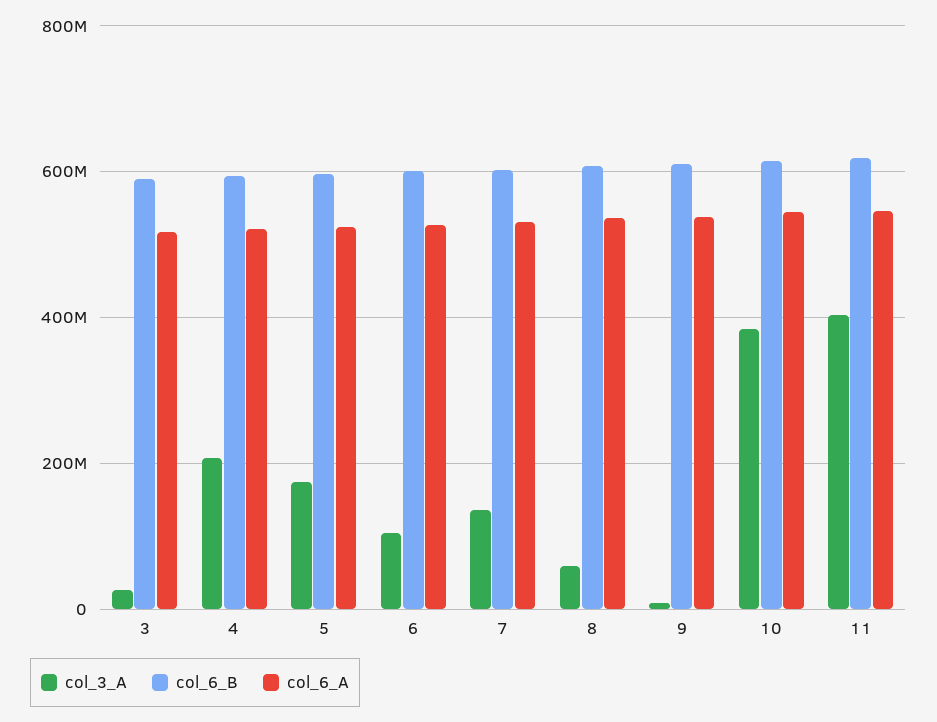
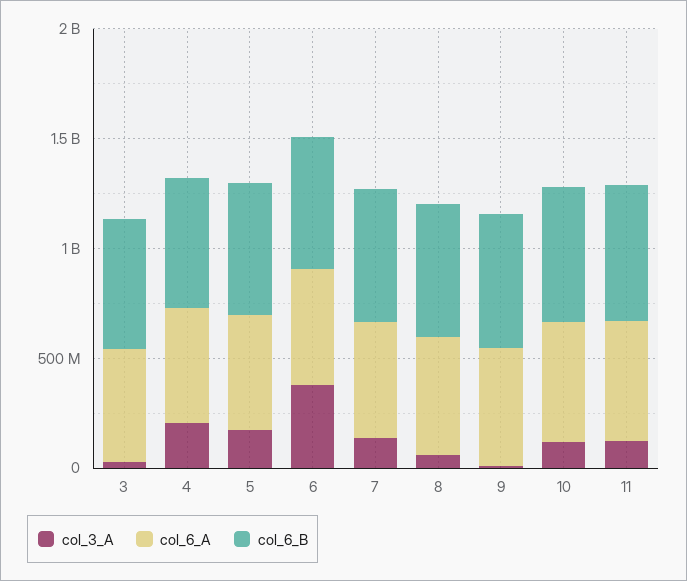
  {
    "col_3_A": {
      "3": 20000000,
      "4": 200000000,
      "5": 180000000,
-     "6": 100000000,
+     "6": 400000000,
      "7": 140000000,
      "8": 60000000,
      "9": 0,
-     "10": 380000000,
+     "10": 100000000,
-     "11": 400000000
+     "11": 100000000
    },
    "col_6_B": {
      "3": 600000000,
      "4": 600000000,
      "5": 600000000,
      "6": 600000000,
      "7": 600000000,
      "8": 600000000,
      "9": 620000000,
      "10": 620000000,
      "11": 620000000
    },
    "col_6_A": {
      "3": 520000000,
      "4": 520000000,
      "5": 520000000,
      "6": 520000000,
      "7": 540000000,
      "8": 540000000,
      "9": 540000000,
      "10": 540000000,
      "11": 540000000
    }
  }

